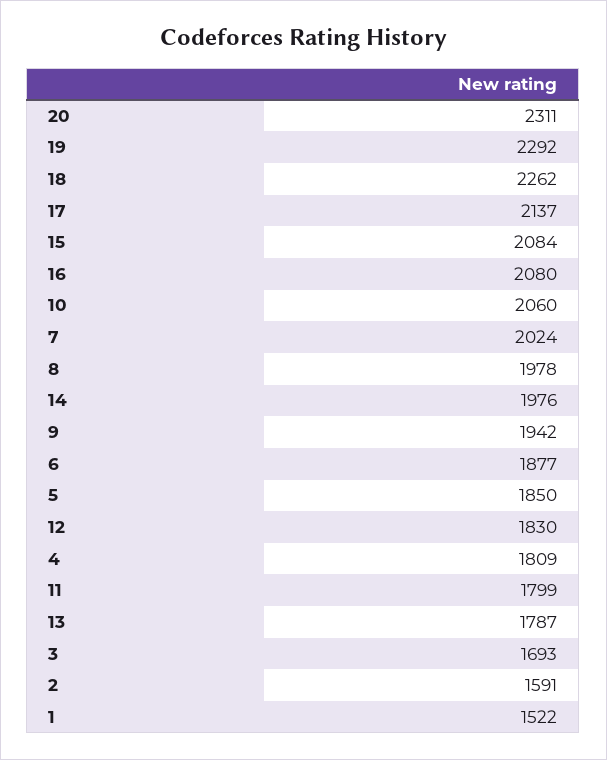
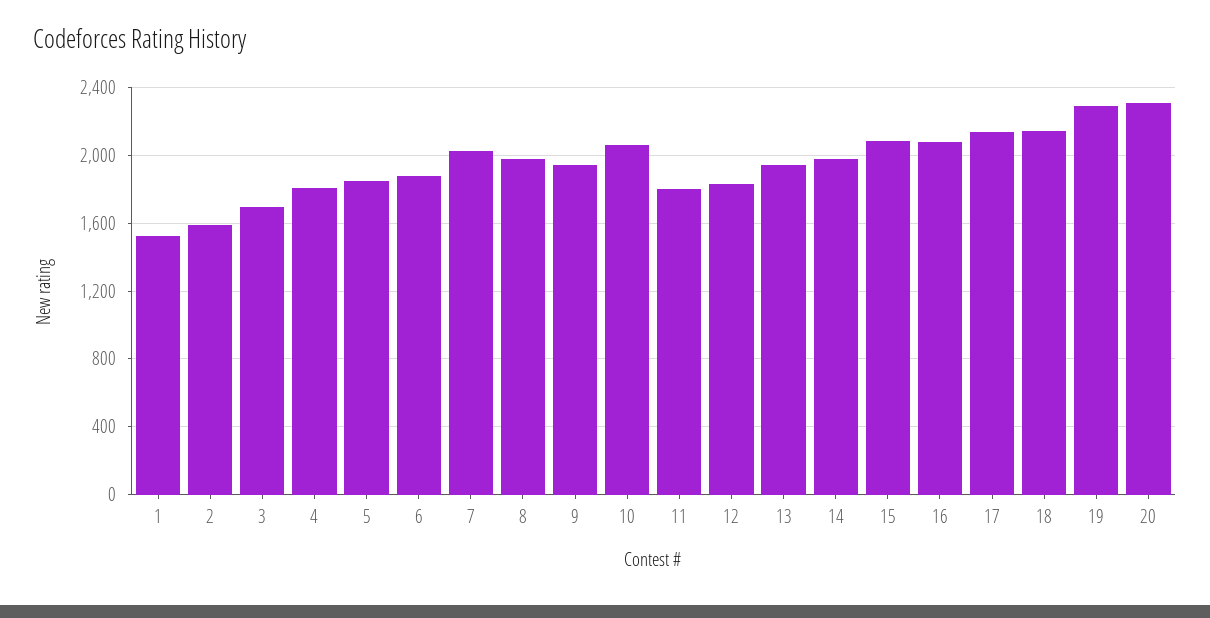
  {
    "20": 2311,
    "19": 2292,
-   "18": 2262,
+   "18": 2150,
    "17": 2137,
    "15": 2084,
    "16": 2080,
    "10": 2060,
    "7": 2024,
    "8": 1978,
    "14": 1976,
    "9": 1942,
    "6": 1877,
    "5": 1850,
    "12": 1830,
    "4": 1809,
    "11": 1799,
-   "13": 1787,
+   "13": 1950,
    "3": 1693,
    "2": 1591,
    "1": 1522
  }

